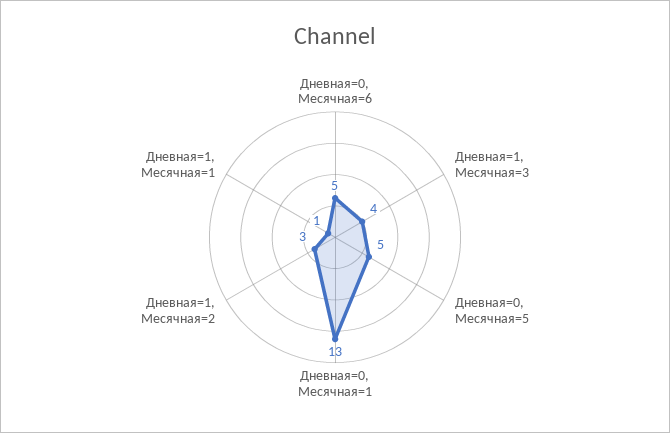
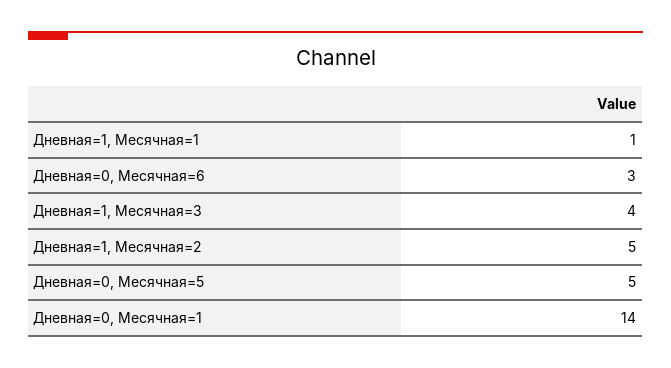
  {
-   "Дневная=0, Месячная=6": 5,
+   "Дневная=0, Месячная=6": 3,
    "Дневная=1, Месячная=3": 4,
    "Дневная=0, Месячная=5": 5,
-   "Дневная=0, Месячная=1": 13,
+   "Дневная=0, Месячная=1": 14,
-   "Дневная=1, Месячная=2": 3,
+   "Дневная=1, Месячная=2": 5,
    "Дневная=1, Месячная=1": 1
  }

